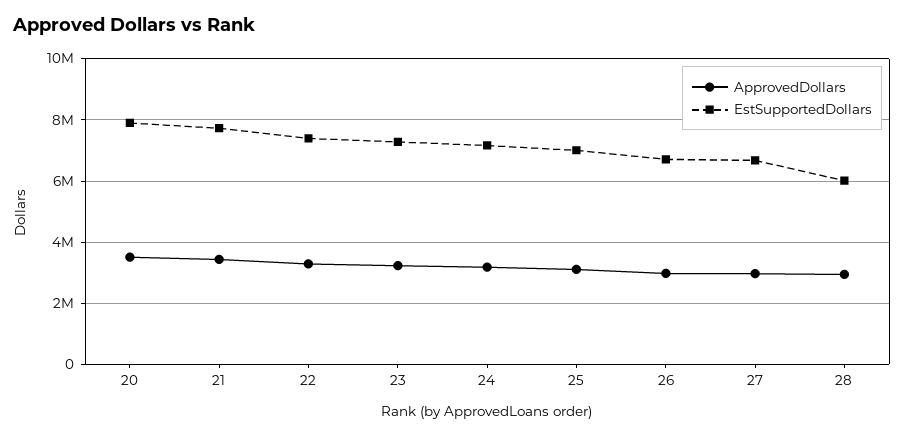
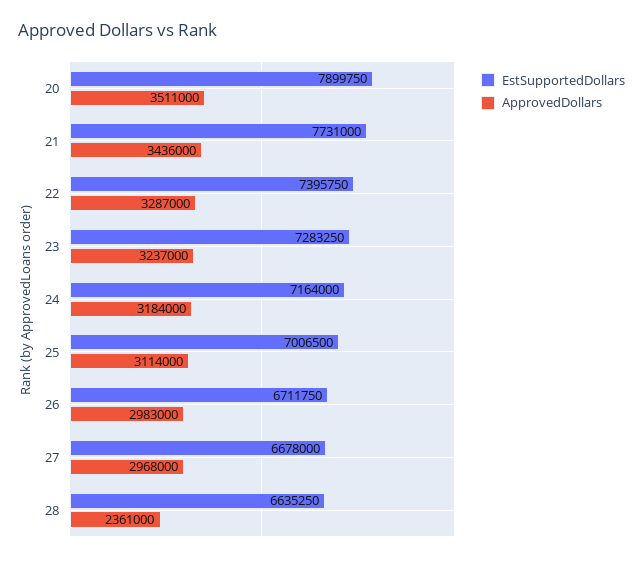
  {
    "ApprovedDollars": {
      "20": 3511000,
      "21": 3436000,
      "22": 3287000,
      "23": 3237000,
      "24": 3184000,
      "25": 3114000,
      "26": 2983000,
      "27": 2968000,
-     "28": 3000000
+     "28": 2361000
    },
    "EstSupportedDollars": {
      "20": 7899750,
      "21": 7731000,
      "22": 7395750,
      "23": 7283250,
      "24": 7164000,
      "25": 7006500,
      "26": 6711750,
      "27": 6678000,
-     "28": 6000000
+     "28": 6635250
    }
  }

